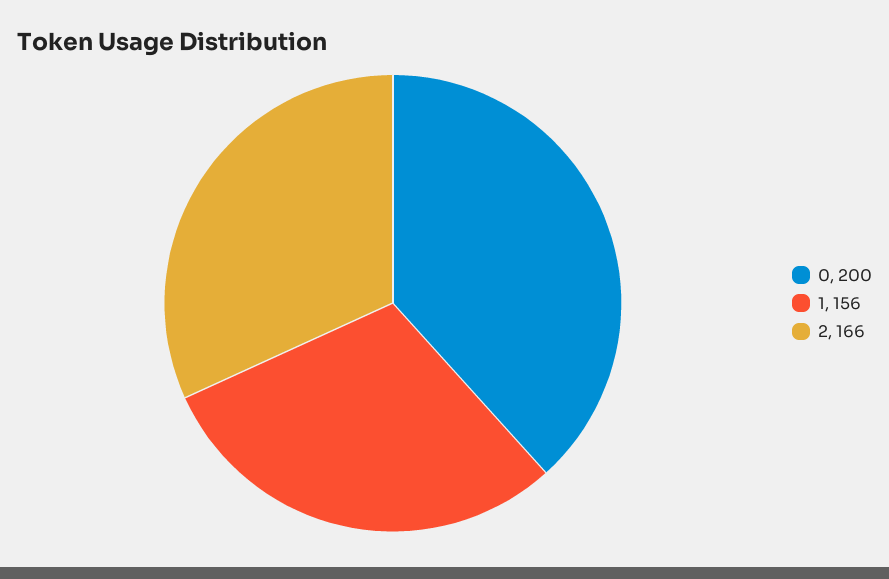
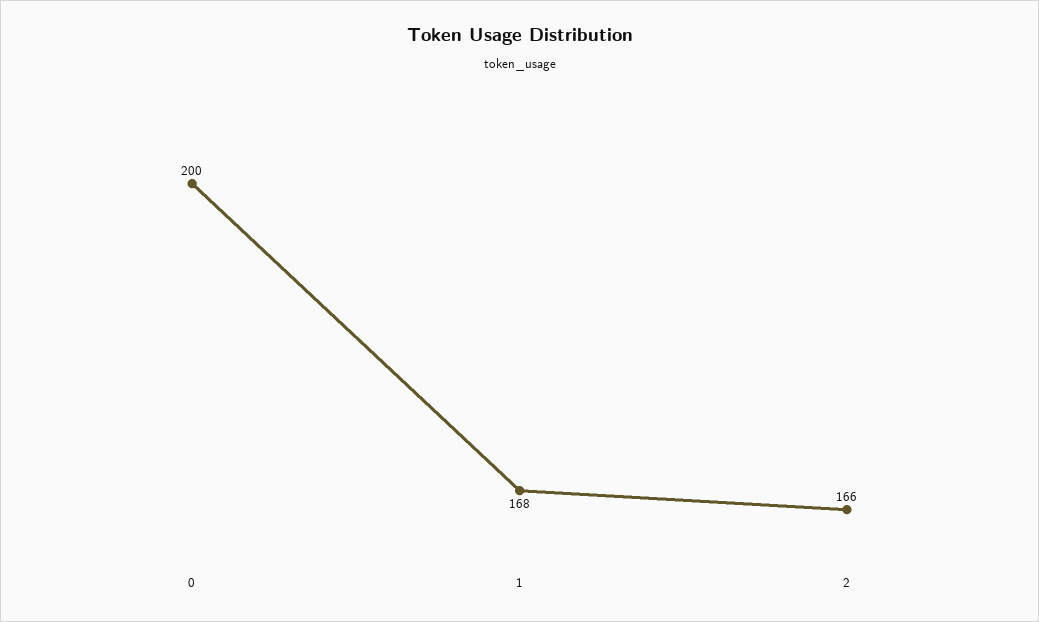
  {
    "0": 200,
-   "1": 156,
+   "1": 168,
    "2": 166
  }

